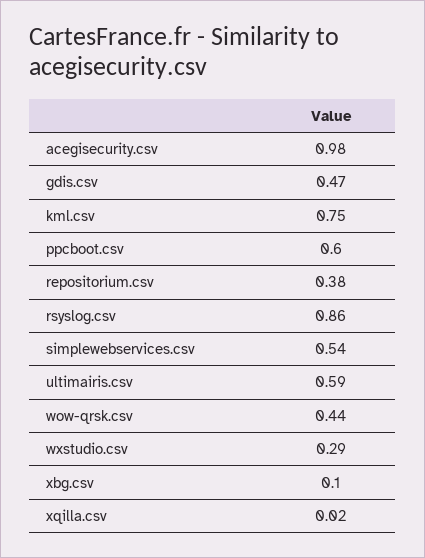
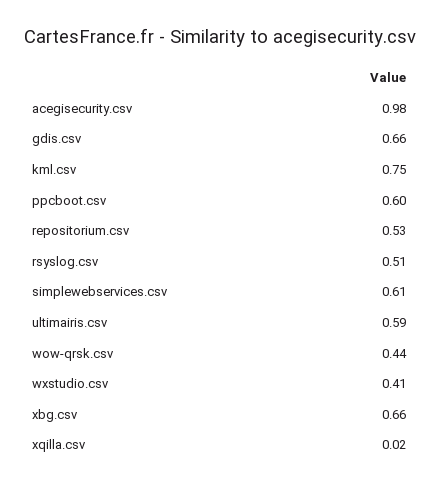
  {
    "acegisecurity.csv": 0.98,
-   "gdis.csv": 0.47,
+   "gdis.csv": 0.66,
    "kml.csv": 0.75,
    "ppcboot.csv": 0.6,
-   "repositorium.csv": 0.38,
+   "repositorium.csv": 0.53,
-   "rsyslog.csv": 0.86,
+   "rsyslog.csv": 0.51,
-   "simplewebservices.csv": 0.54,
+   "simplewebservices.csv": 0.61,
    "ultimairis.csv": 0.59,
    "wow-qrsk.csv": 0.44,
-   "wxstudio.csv": 0.29,
+   "wxstudio.csv": 0.41,
-   "xbg.csv": 0.1,
+   "xbg.csv": 0.66,
    "xqilla.csv": 0.02
  }

